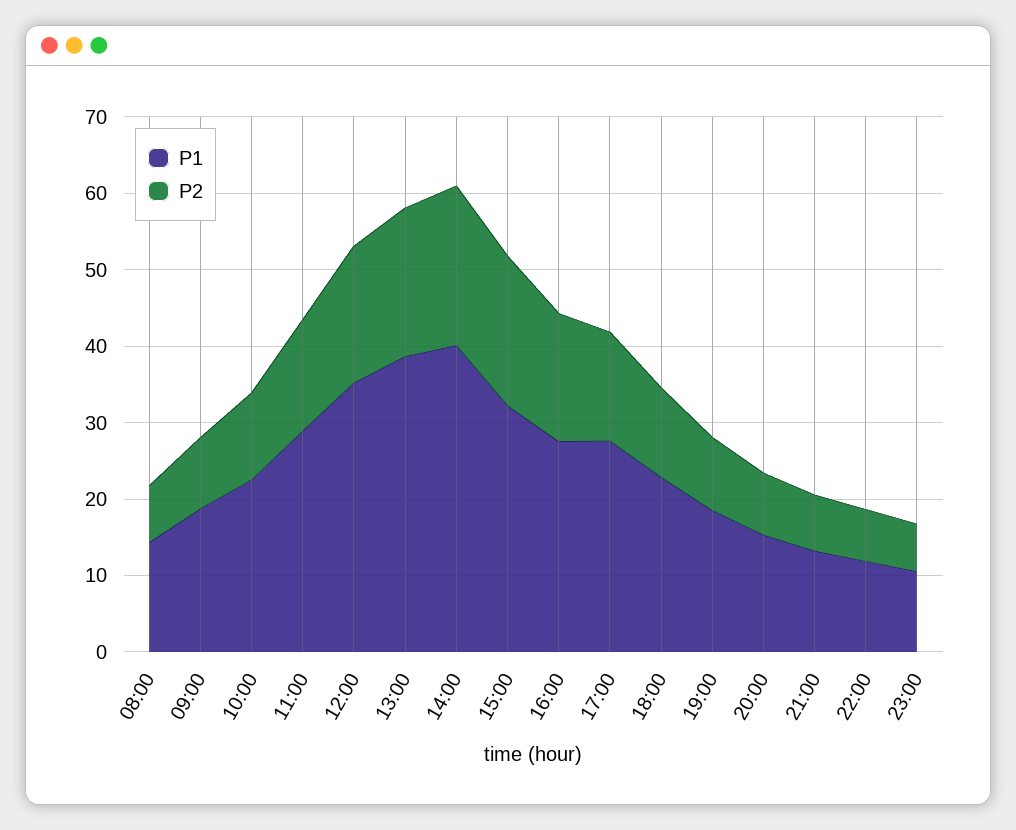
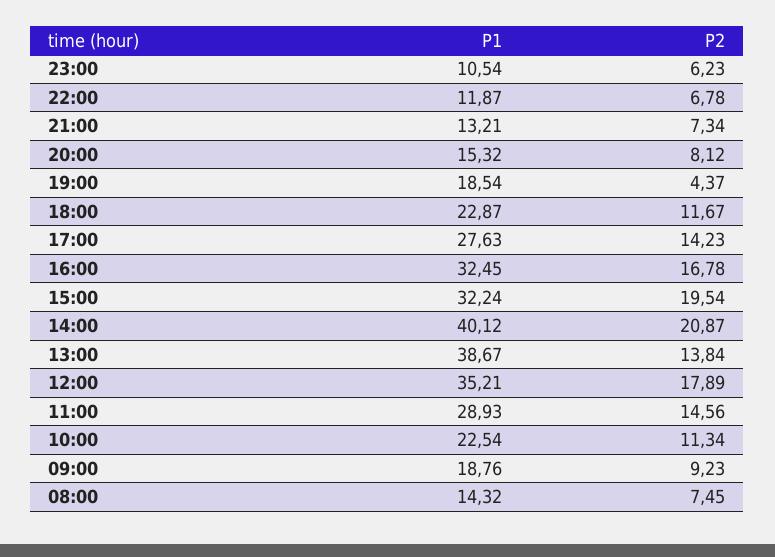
  {
    "P1": {
      "08:00": 14.32,
      "09:00": 18.76,
      "10:00": 22.54,
      "11:00": 28.93,
      "12:00": 35.21,
      "13:00": 38.67,
      "14:00": 40.12,
      "15:00": 32.24,
-     "16:00": 28,
+     "16:00": 32.45,
      "17:00": 27.63,
      "18:00": 22.87,
      "19:00": 18.54,
      "20:00": 15.32,
      "21:00": 13.21,
      "22:00": 11.87,
      "23:00": 10.54
    },
    "P2": {
      "08:00": 7.45,
      "09:00": 9.23,
      "10:00": 11.34,
      "11:00": 14.56,
      "12:00": 17.89,
-     "13:00": 20,
+     "13:00": 13.84,
      "14:00": 20.87,
      "15:00": 19.54,
      "16:00": 16.78,
      "17:00": 14.23,
      "18:00": 11.67,
-     "19:00": 10,
+     "19:00": 4.37,
      "20:00": 8.12,
      "21:00": 7.34,
      "22:00": 6.78,
      "23:00": 6.23
    }
  }

